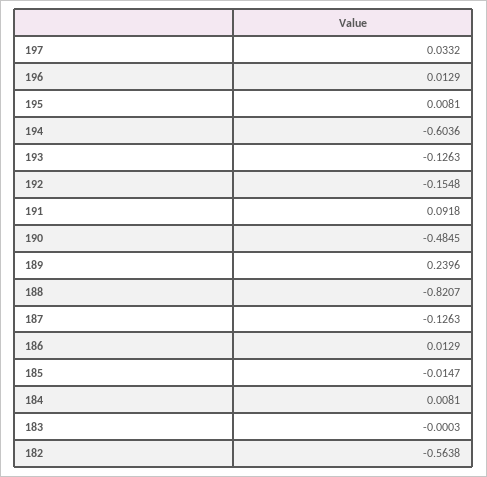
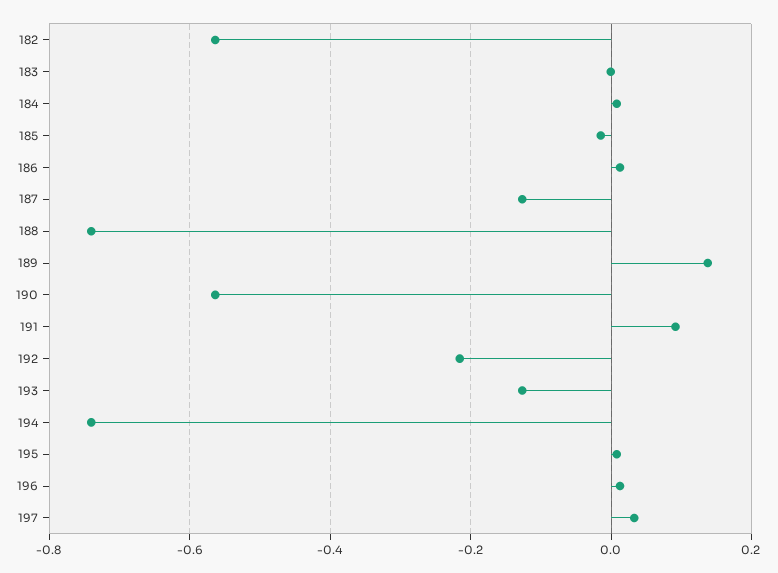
  {
    "197": 0.0332,
    "196": 0.0129,
    "195": 0.0081,
-   "194": -0.6036,
+   "194": -0.74,
    "193": -0.1263,
-   "192": -0.1548,
+   "192": -0.22,
    "191": 0.0918,
-   "190": -0.4845,
+   "190": -0.56,
-   "189": 0.2396,
+   "189": 0.14,
-   "188": -0.8207,
+   "188": -0.74,
    "187": -0.1263,
    "186": 0.0129,
    "185": -0.0147,
    "184": 0.0081,
    "183": -0.0003,
    "182": -0.5638
  }

